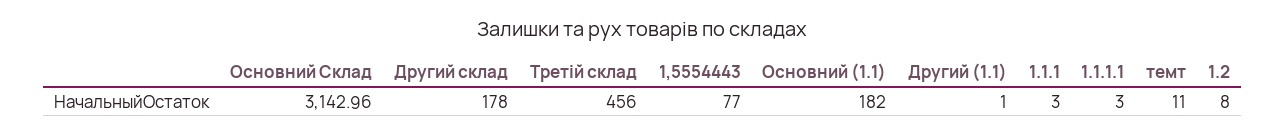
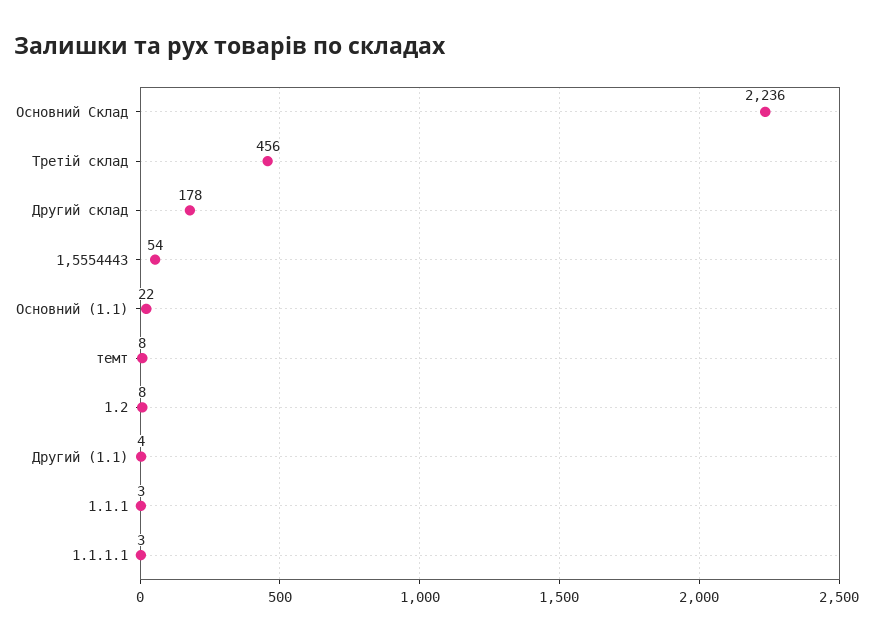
  {
-   "Основний Склад": 3142.96,
+   "Основний Склад": 2236,
    "Другий склад": 178,
    "Третій склад": 456,
-   "1,5554443": 77,
+   "1,5554443": 54,
-   "Основний (1.1)": 182,
+   "Основний (1.1)": 22,
-   "Другий (1.1)": 1,
+   "Другий (1.1)": 4,
    "1.1.1": 3,
    "1.1.1.1": 3,
-   "темт": 11,
+   "темт": 8,
    "1.2": 8
  }

